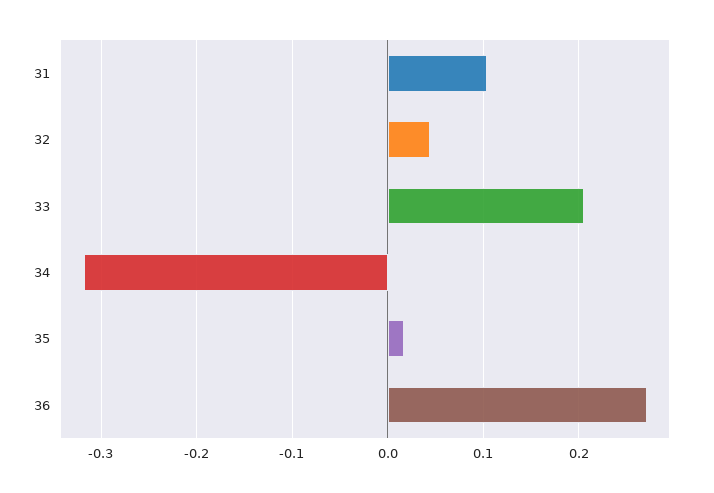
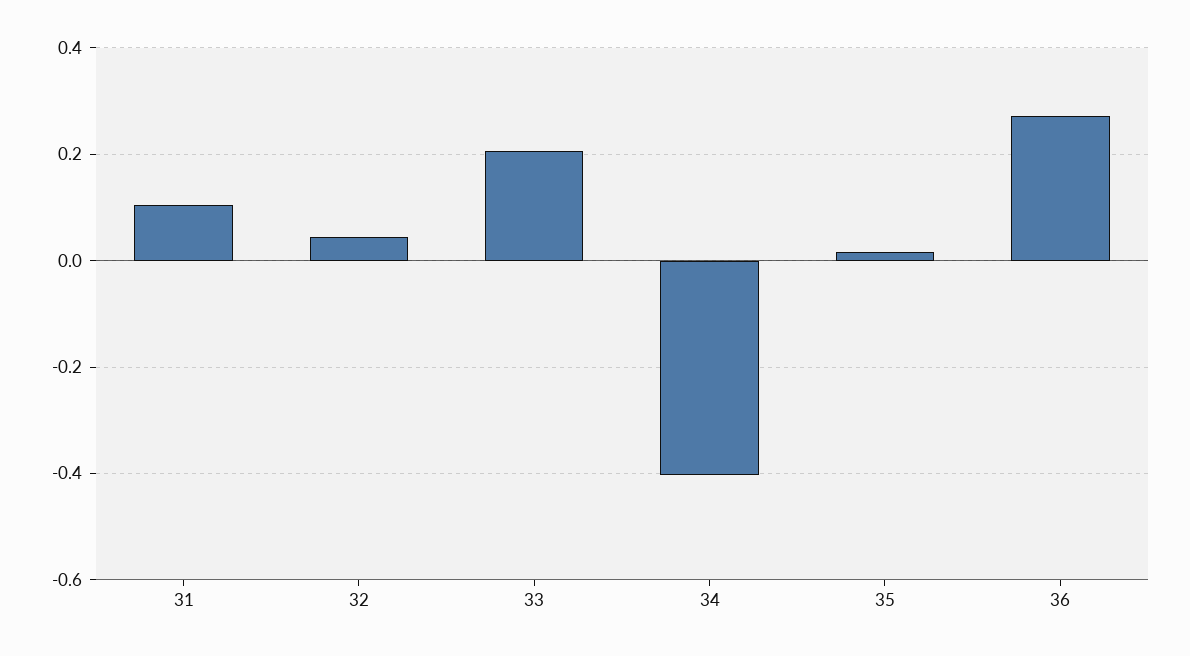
  {
    "31": 0.1,
    "32": 0.04,
    "33": 0.21,
-   "34": -0.32,
+   "34": -0.4,
    "35": 0.02,
    "36": 0.27
  }

